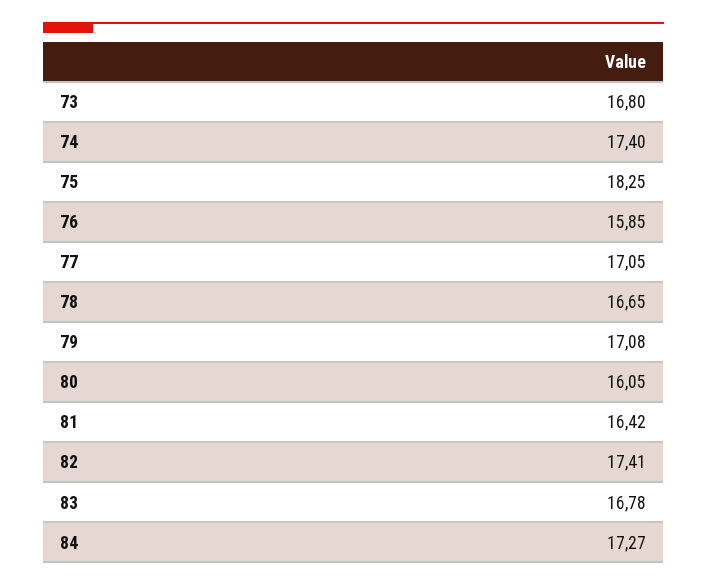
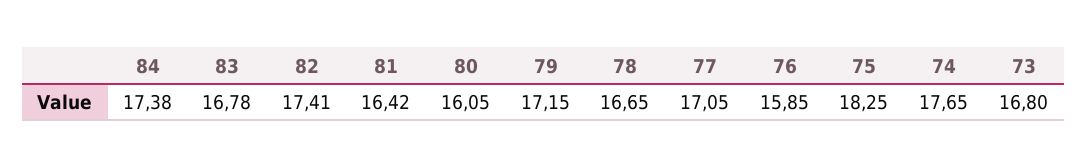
  {
    "73": 16.8,
-   "74": 17.4,
+   "74": 17.65,
    "75": 18.25,
    "76": 15.85,
    "77": 17.05,
    "78": 16.65,
-   "79": 17.08,
+   "79": 17.15,
    "80": 16.05,
    "81": 16.42,
    "82": 17.41,
    "83": 16.78,
-   "84": 17.27
+   "84": 17.38
  }

